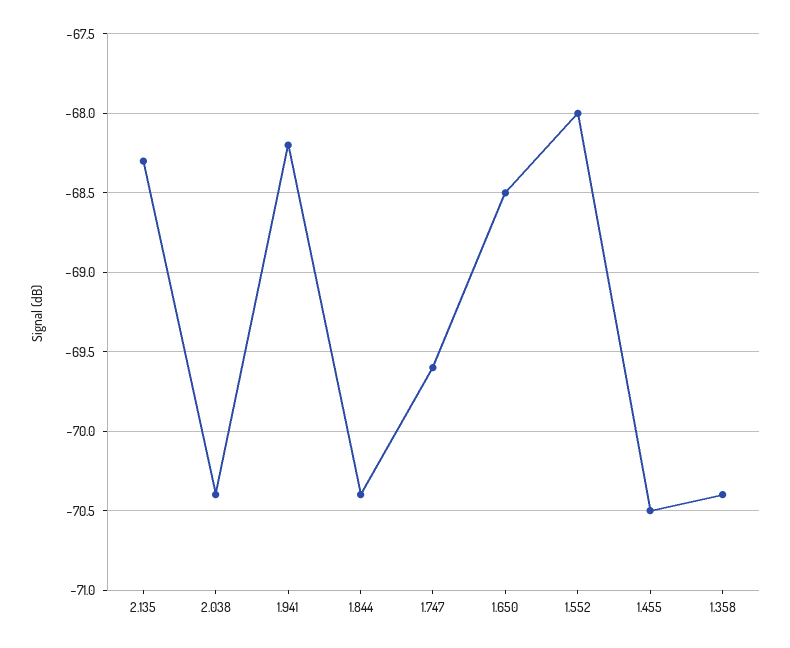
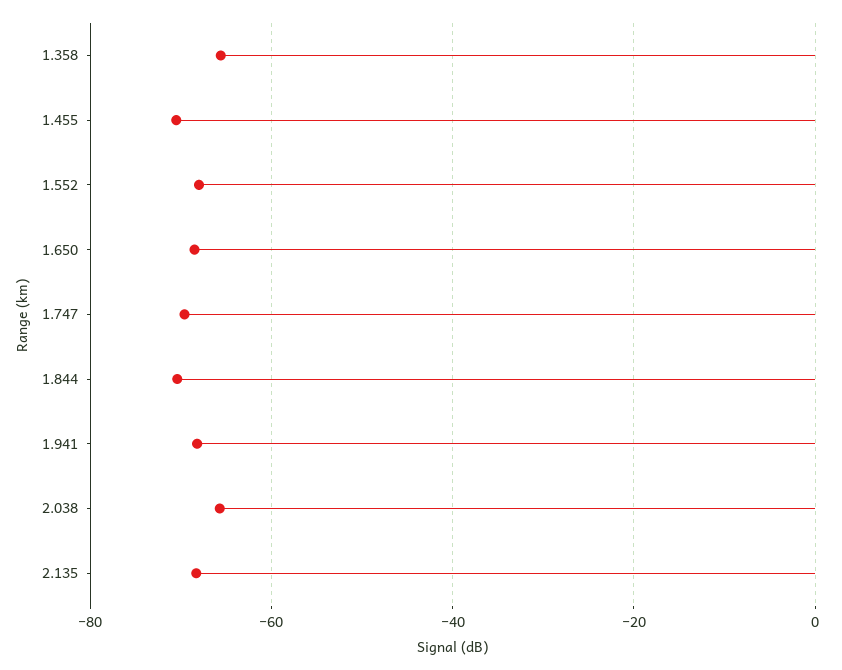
  {
    "2.135": -68.3,
-   "2.038": -70.4,
+   "2.038": -66,
    "1.941": -68.2,
    "1.844": -70.4,
    "1.747": -69.6,
    "1.650": -68.5,
    "1.552": -68,
    "1.455": -70.5,
-   "1.358": -70.4
+   "1.358": -66
  }

